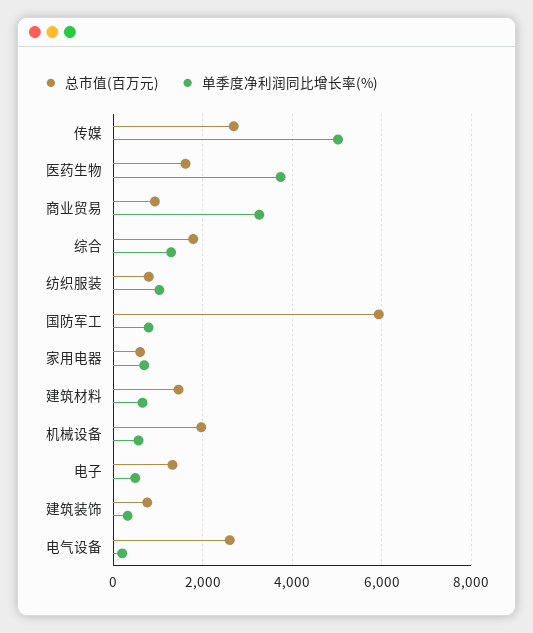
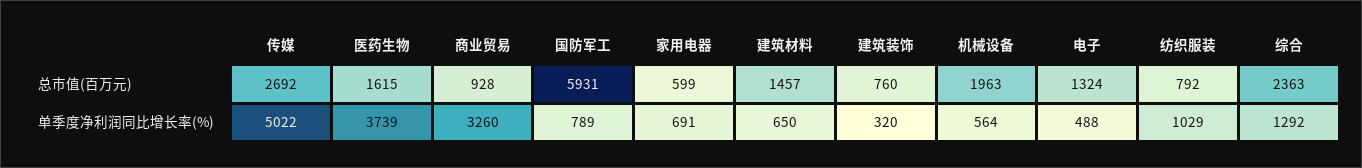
  {
    "总市值(百万元)": {
      "传媒": 2692,
      "医药生物": 1615,
      "商业贸易": 928,
-     "综合": 1800,
+     "综合": 2363,
      "纺织服装": 792,
      "国防军工": 5931,
      "家用电器": 599,
      "建筑材料": 1457,
      "机械设备": 1963,
      "电子": 1324,
-     "建筑装饰": 760,
+     "建筑装饰": 760
-     "电气设备": 2600
    },
    "单季度净利润同比增长率(%)": {
      "传媒": 5022,
      "医药生物": 3739,
      "商业贸易": 3260,
      "综合": 1292,
      "纺织服装": 1029,
      "国防军工": 789,
      "家用电器": 691,
      "建筑材料": 650,
      "机械设备": 564,
      "电子": 488,
-     "建筑装饰": 320,
+     "建筑装饰": 320
-     "电气设备": 200
    }
  }

